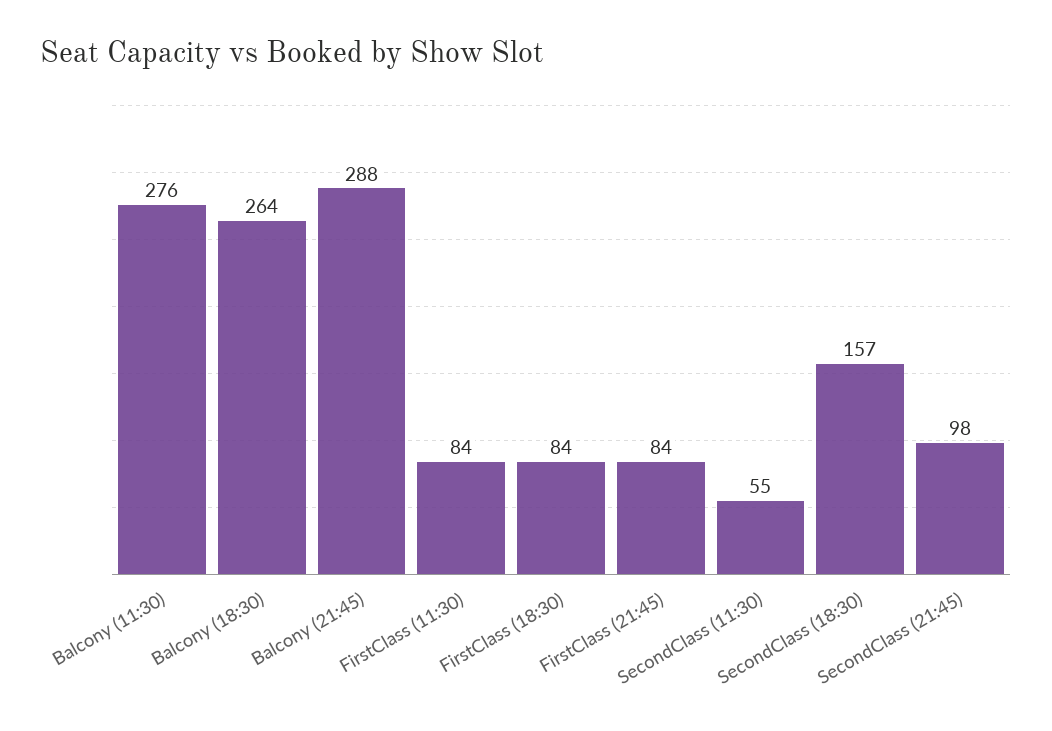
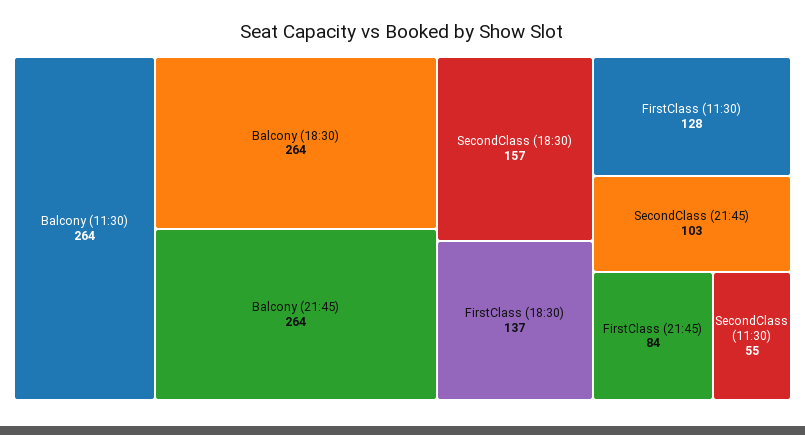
  {
-   "Balcony (11:30)": 276,
+   "Balcony (11:30)": 264,
    "Balcony (18:30)": 264,
-   "Balcony (21:45)": 288,
+   "Balcony (21:45)": 264,
-   "FirstClass (11:30)": 84,
+   "FirstClass (11:30)": 128,
-   "FirstClass (18:30)": 84,
+   "FirstClass (18:30)": 137,
    "FirstClass (21:45)": 84,
    "SecondClass (11:30)": 55,
    "SecondClass (18:30)": 157,
-   "SecondClass (21:45)": 98
+   "SecondClass (21:45)": 103
  }

